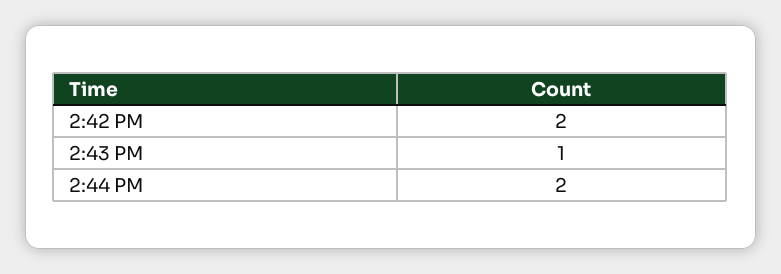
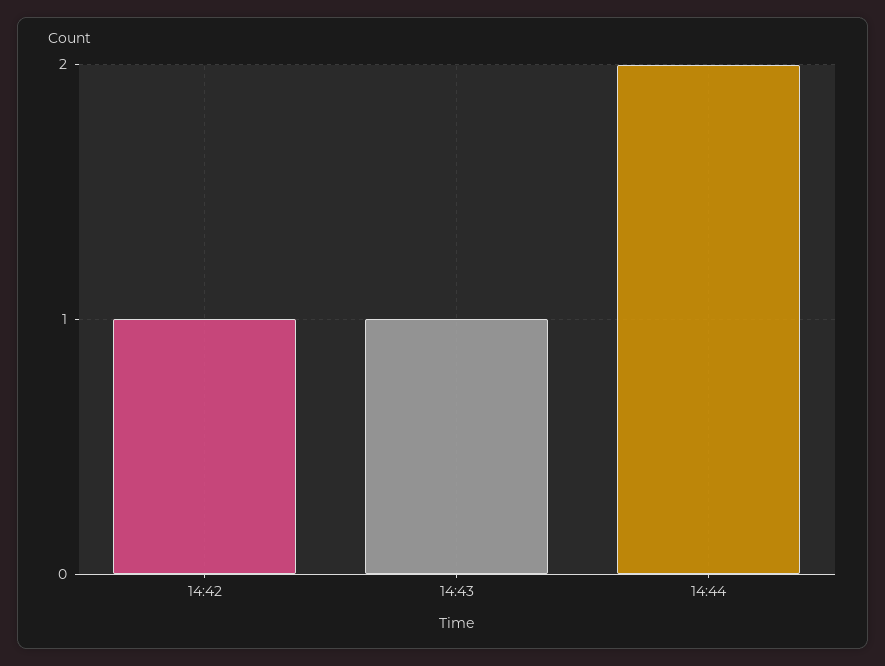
  {
-   "2:42 PM": 2,
+   "2:42 PM": 1,
    "2:43 PM": 1,
    "2:44 PM": 2
  }

